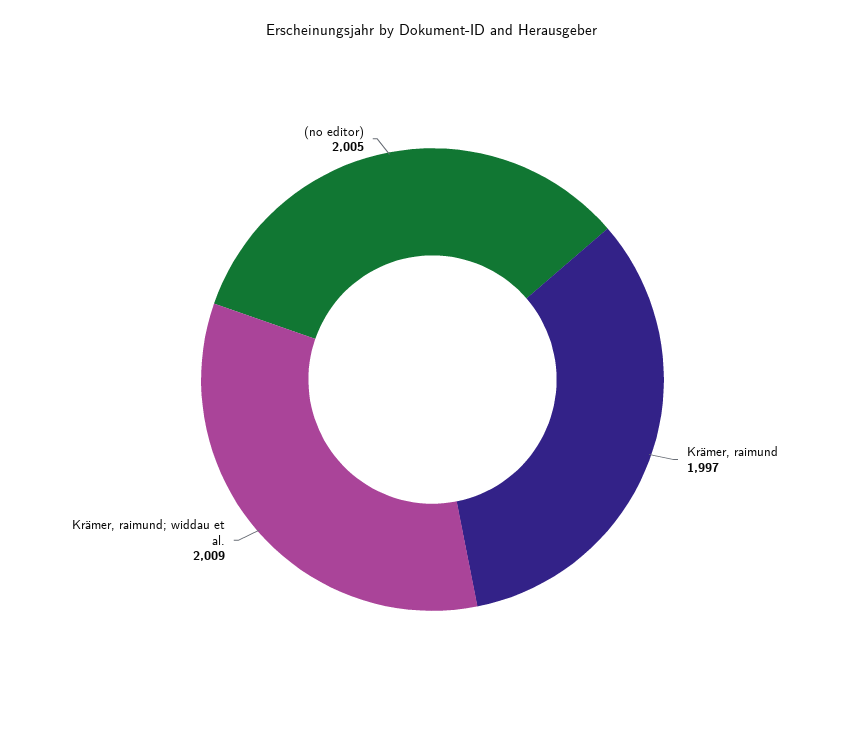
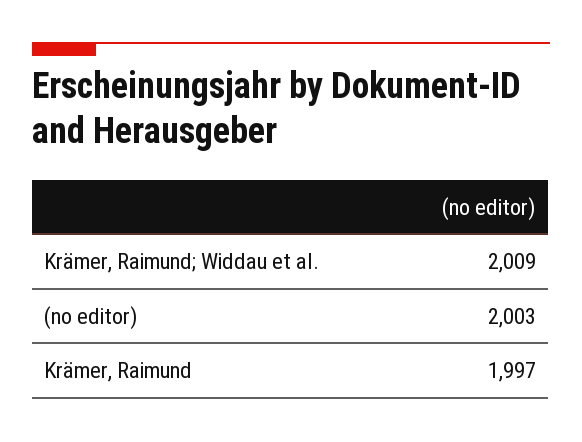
  {
    "Krämer, raimund": 1997,
    "Krämer, raimund; widdau et al.": 2009,
-   "(no editor)": 2005
+   "(no editor)": 2003
  }

